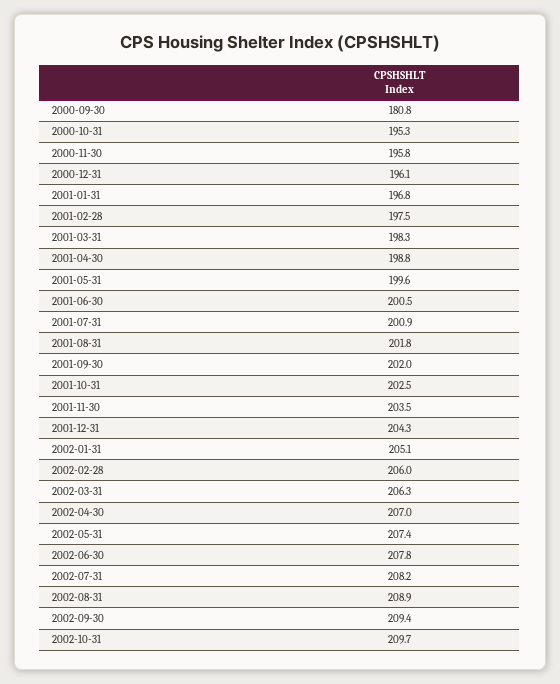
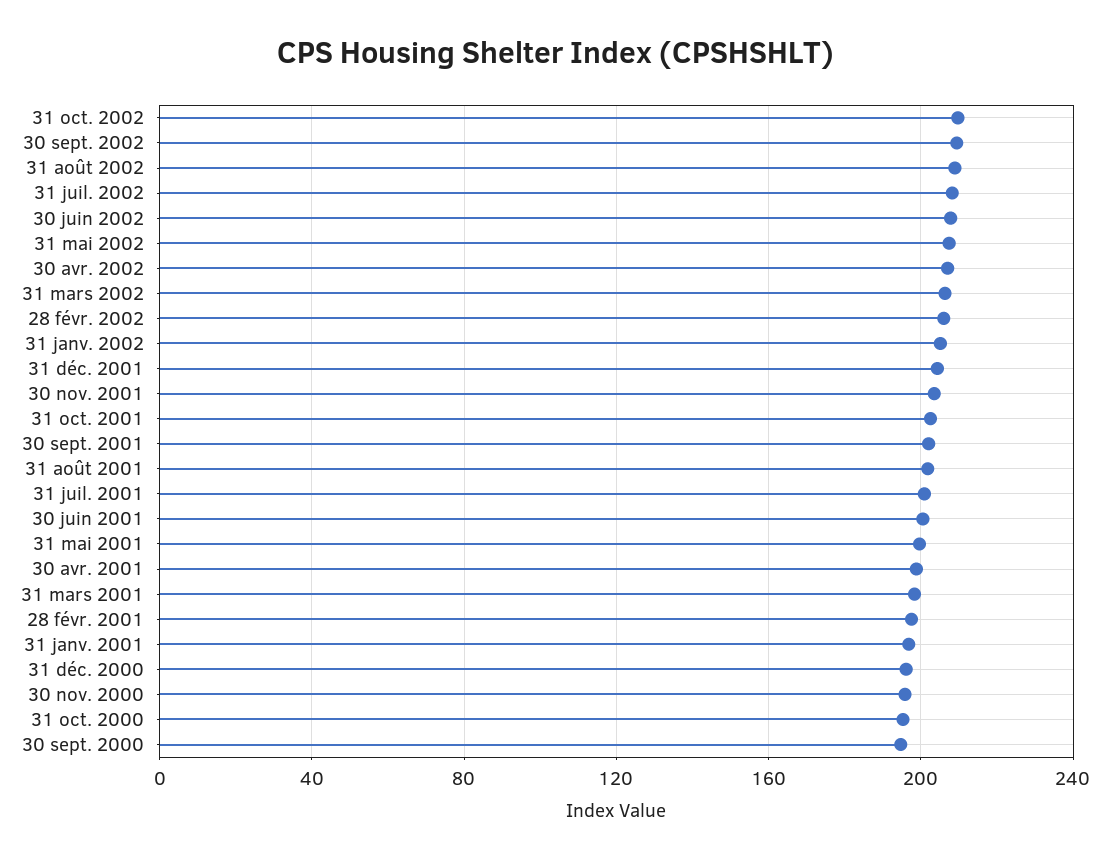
  {
-   "2000-09-30": 180.8,
+   "2000-09-30": 195,
    "2000-10-31": 195.3,
    "2000-11-30": 195.8,
    "2000-12-31": 196.1,
    "2001-01-31": 196.8,
    "2001-02-28": 197.5,
    "2001-03-31": 198.3,
    "2001-04-30": 198.8,
    "2001-05-31": 199.6,
    "2001-06-30": 200.5,
    "2001-07-31": 200.9,
    "2001-08-31": 201.8,
    "2001-09-30": 202,
    "2001-10-31": 202.5,
    "2001-11-30": 203.5,
    "2001-12-31": 204.3,
    "2002-01-31": 205.1,
    "2002-02-28": 206,
    "2002-03-31": 206.3,
    "2002-04-30": 207,
    "2002-05-31": 207.4,
    "2002-06-30": 207.8,
    "2002-07-31": 208.2,
    "2002-08-31": 208.9,
    "2002-09-30": 209.4,
    "2002-10-31": 209.7
  }

